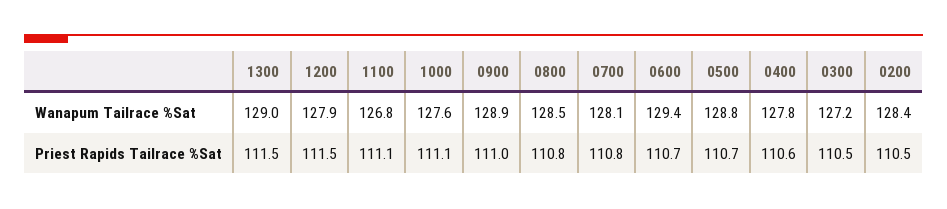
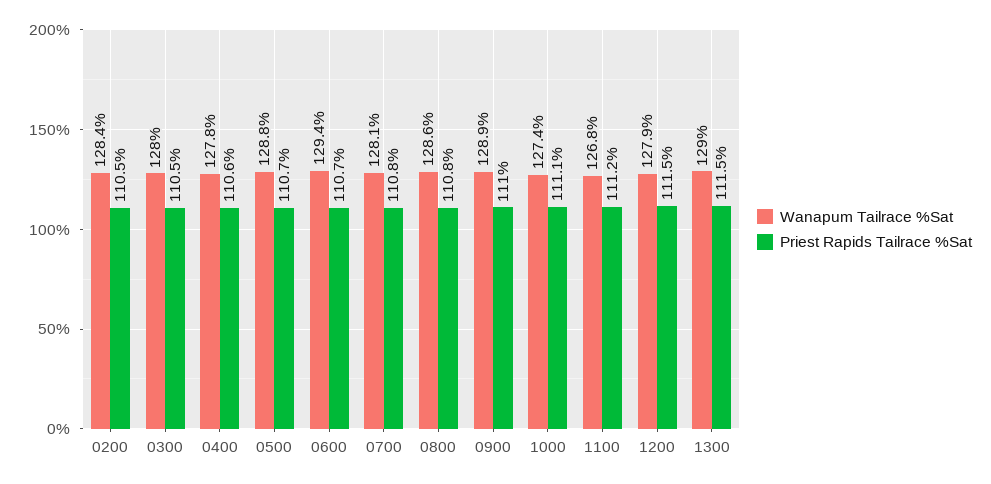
  {
    "Wanapum Tailrace %Sat": {
      "1300": 129,
      "1200": 127.9,
      "1100": 126.8,
-     "1000": 127.6,
+     "1000": 127.4,
      "0900": 128.9,
-     "0800": 128.5,
+     "0800": 128.6,
      "0700": 128.1,
      "0600": 129.4,
      "0500": 128.8,
      "0400": 127.8,
-     "0300": 127.2,
+     "0300": 128,
      "0200": 128.4
    },
    "Priest Rapids Tailrace %Sat": {
      "1300": 111.5,
      "1200": 111.5,
-     "1100": 111.1,
+     "1100": 111.2,
      "1000": 111.1,
      "0900": 111,
      "0800": 110.8,
      "0700": 110.8,
      "0600": 110.7,
      "0500": 110.7,
      "0400": 110.6,
      "0300": 110.5,
      "0200": 110.5
    }
  }

